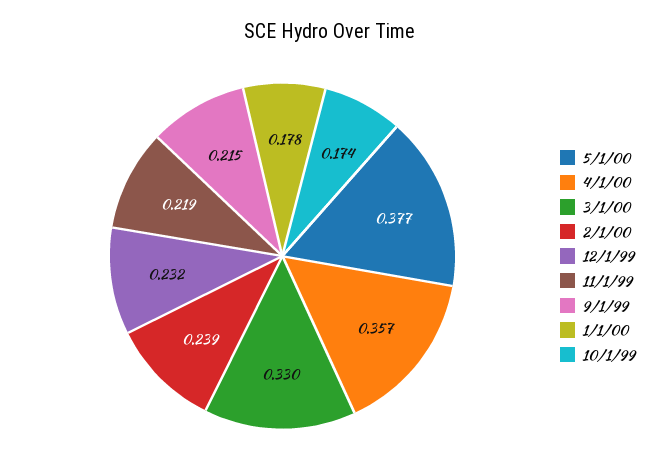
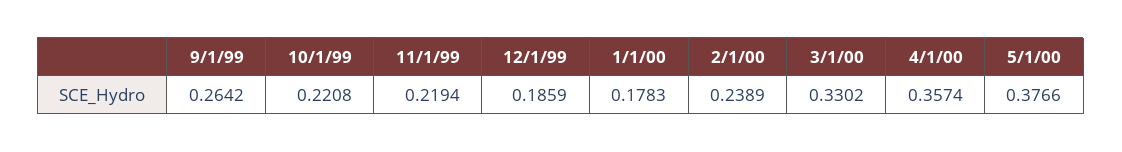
  {
    "5/1/00": 0.3766,
    "4/1/00": 0.3574,
    "3/1/00": 0.3302,
    "2/1/00": 0.2389,
-   "12/1/99": 0.232,
+   "12/1/99": 0.1859,
    "11/1/99": 0.2194,
-   "9/1/99": 0.215,
+   "9/1/99": 0.2642,
    "1/1/00": 0.1783,
-   "10/1/99": 0.174
+   "10/1/99": 0.2208
  }

